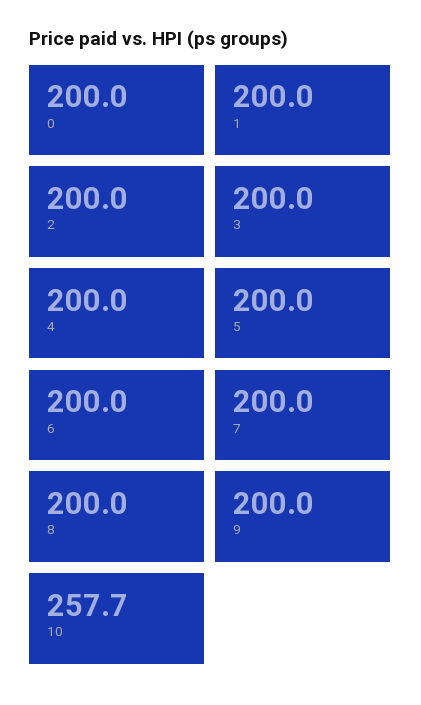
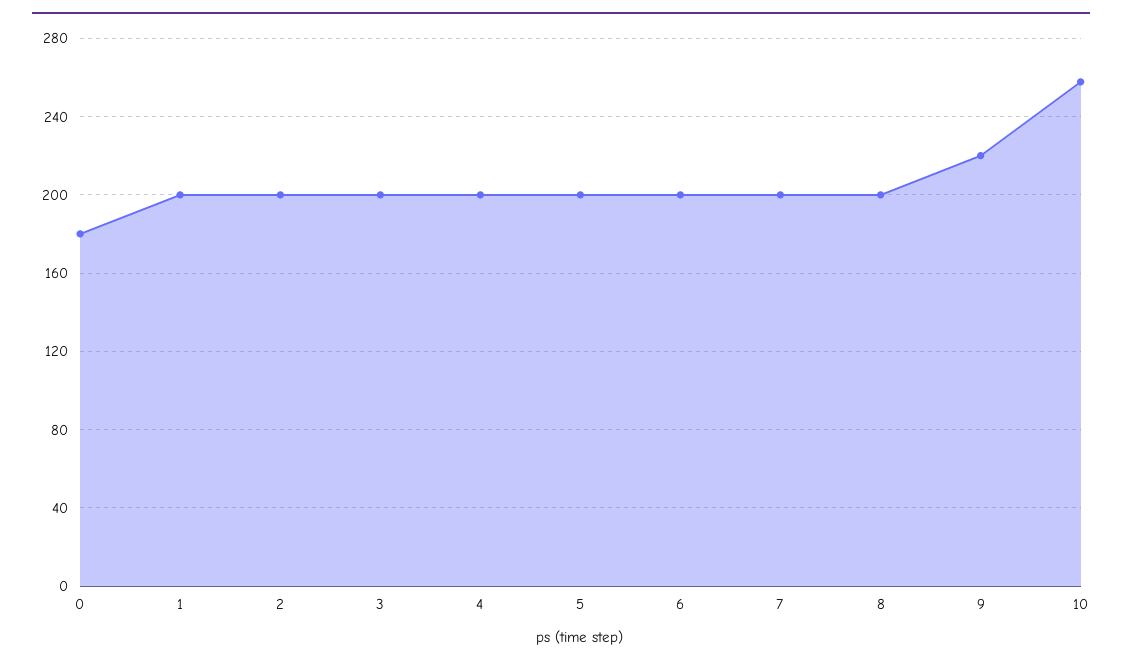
  {
-   "0": 200,
+   "0": 180,
    "1": 200,
    "2": 200,
    "3": 200,
    "4": 200,
    "5": 200,
    "6": 200,
    "7": 200,
    "8": 200,
-   "9": 200,
+   "9": 220,
    "10": 257.7
  }

